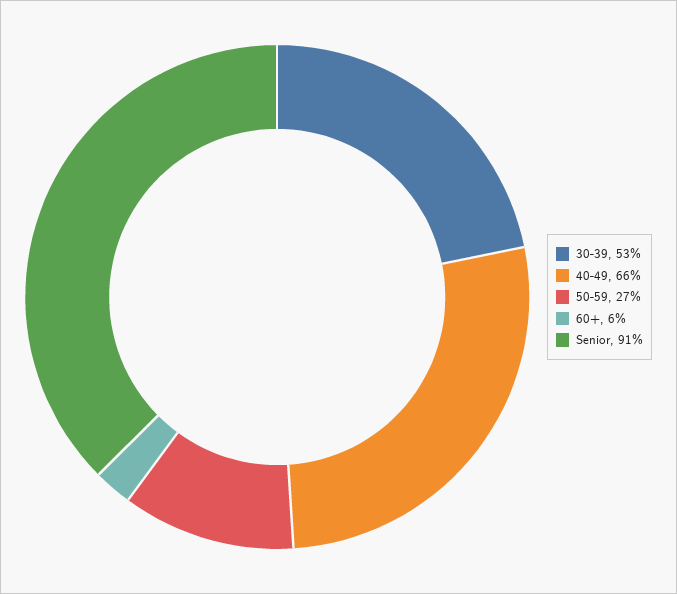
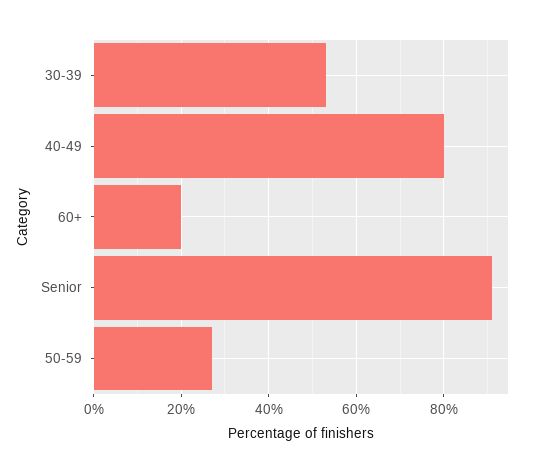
  {
    "30-39": 53,
-   "40-49": 66,
+   "40-49": 80,
    "50-59": 27,
-   "60+": 6,
+   "60+": 20,
    "Senior": 91
  }

